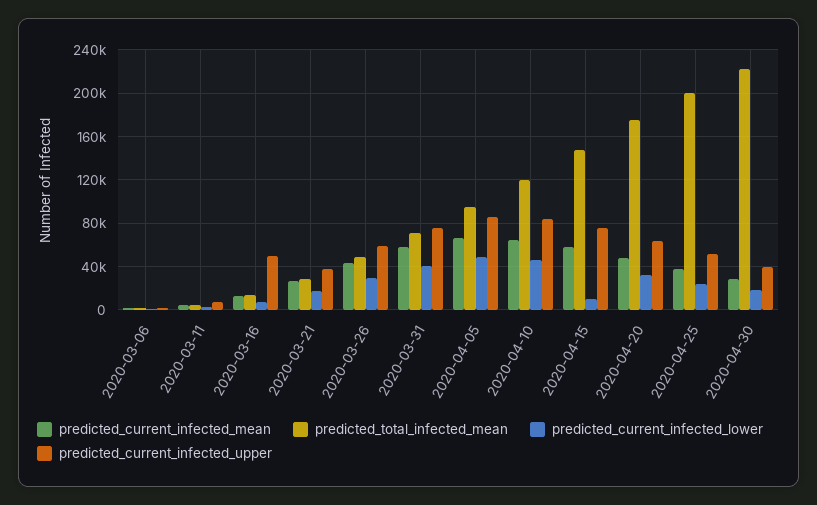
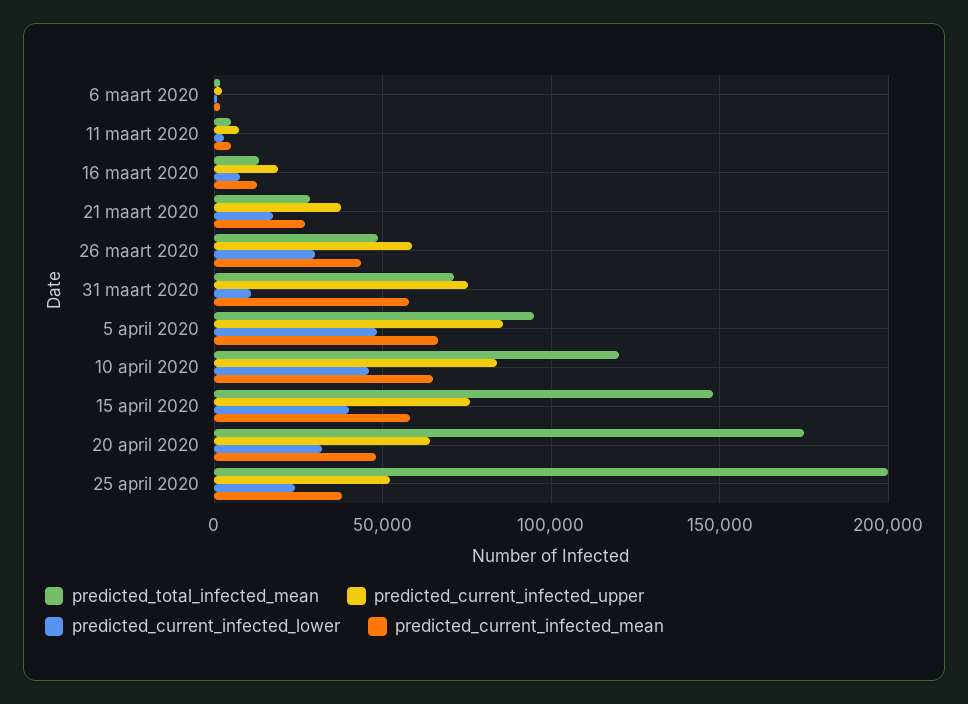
  {
    "predicted_current_infected_mean": {
      "2020-03-06": 0,
      "2020-03-11": 5000,
      "2020-03-16": 15000,
      "2020-03-21": 25000,
      "2020-03-26": 45000,
      "2020-03-31": 60000,
      "2020-04-05": 65000,
      "2020-04-10": 65000,
      "2020-04-15": 60000,
      "2020-04-20": 50000,
-     "2020-04-25": 40000,
+     "2020-04-25": 40000
-     "2020-04-30": 30000
    },
    "predicted_total_infected_mean": {
      "2020-03-06": 0,
      "2020-03-11": 5000,
      "2020-03-16": 15000,
      "2020-03-21": 30000,
      "2020-03-26": 50000,
      "2020-03-31": 70000,
      "2020-04-05": 95000,
      "2020-04-10": 120000,
      "2020-04-15": 150000,
      "2020-04-20": 175000,
-     "2020-04-25": 200000,
+     "2020-04-25": 200000
-     "2020-04-30": 220000
    },
    "predicted_current_infected_lower": {
      "2020-03-06": 0,
      "2020-03-11": 5000,
      "2020-03-16": 10000,
      "2020-03-21": 15000,
      "2020-03-26": 30000,
-     "2020-03-31": 40000,
+     "2020-03-31": 10000,
      "2020-04-05": 50000,
      "2020-04-10": 45000,
-     "2020-04-15": 10000,
+     "2020-04-15": 40000,
      "2020-04-20": 30000,
-     "2020-04-25": 25000,
+     "2020-04-25": 25000
-     "2020-04-30": 20000
    },
    "predicted_current_infected_upper": {
      "2020-03-06": 0,
      "2020-03-11": 5000,
-     "2020-03-16": 50000,
+     "2020-03-16": 20000,
      "2020-03-21": 40000,
      "2020-03-26": 60000,
      "2020-03-31": 75000,
      "2020-04-05": 85000,
      "2020-04-10": 85000,
      "2020-04-15": 75000,
      "2020-04-20": 65000,
-     "2020-04-25": 50000,
+     "2020-04-25": 50000
-     "2020-04-30": 40000
    }
  }

